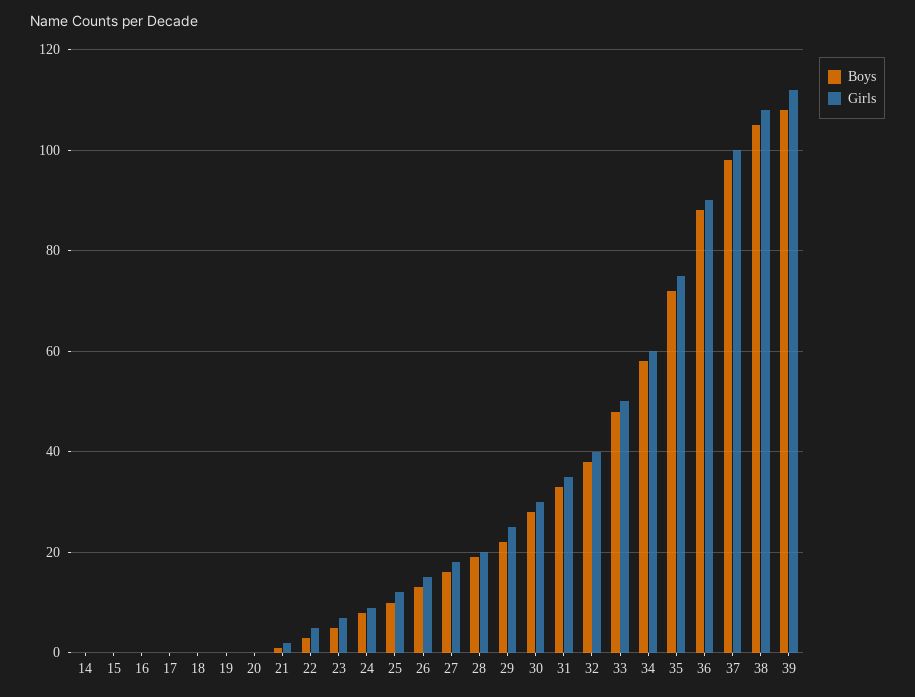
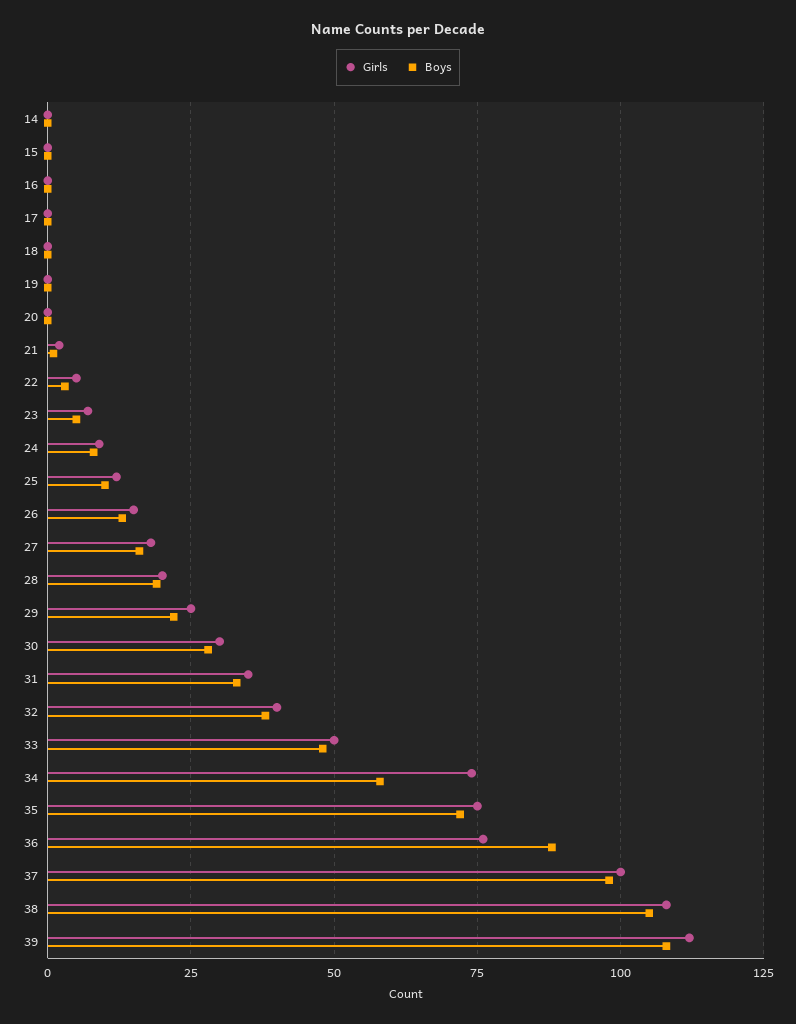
  {
    "Boys": {
      "14": 0,
      "15": 0,
      "16": 0,
      "17": 0,
      "18": 0,
      "19": 0,
      "20": 0,
      "21": 0,
      "22": 5,
      "23": 5,
      "24": 10,
      "25": 10,
      "26": 15,
      "27": 15,
      "28": 20,
      "29": 20,
      "30": 30,
      "31": 35,
      "32": 40,
      "33": 50,
      "34": 60,
      "35": 70,
      "36": 90,
      "37": 100,
      "38": 105,
      "39": 110
    },
    "Girls": {
      "14": 0,
      "15": 0,
      "16": 0,
      "17": 0,
      "18": 0,
      "19": 0,
      "20": 0,
      "21": 0,
      "22": 5,
      "23": 5,
      "24": 10,
      "25": 10,
      "26": 15,
      "27": 20,
      "28": 20,
      "29": 25,
      "30": 30,
      "31": 35,
      "32": 40,
      "33": 50,
-     "34": 60,
+     "34": 75,
      "35": 75,
-     "36": 90,
+     "36": 75,
      "37": 100,
      "38": 110,
      "39": 110
    }
  }

